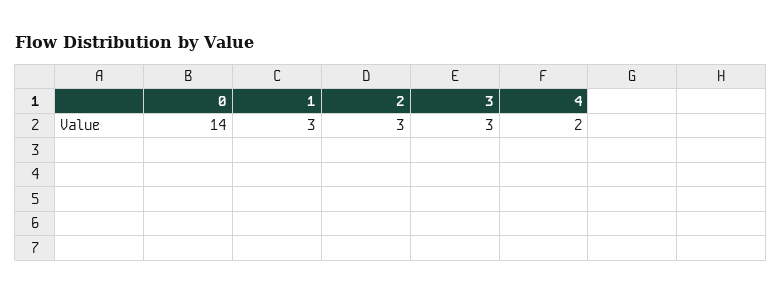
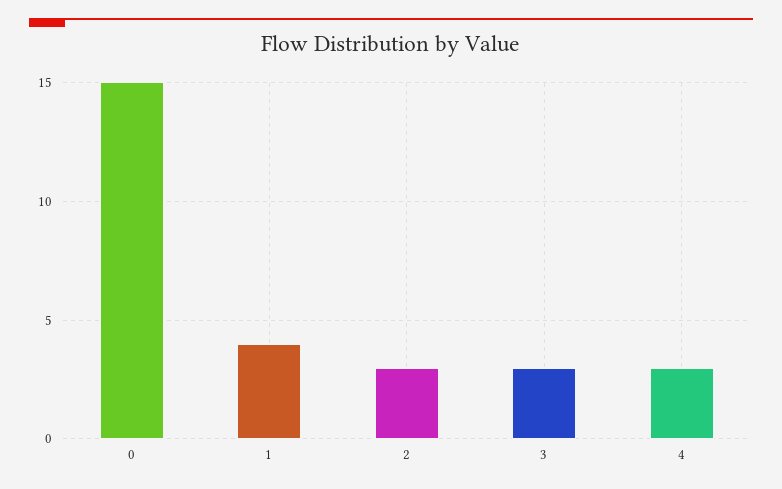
  {
-   "0": 14,
+   "0": 15,
-   "1": 3,
+   "1": 4,
    "2": 3,
    "3": 3,
-   "4": 2
+   "4": 3
  }

